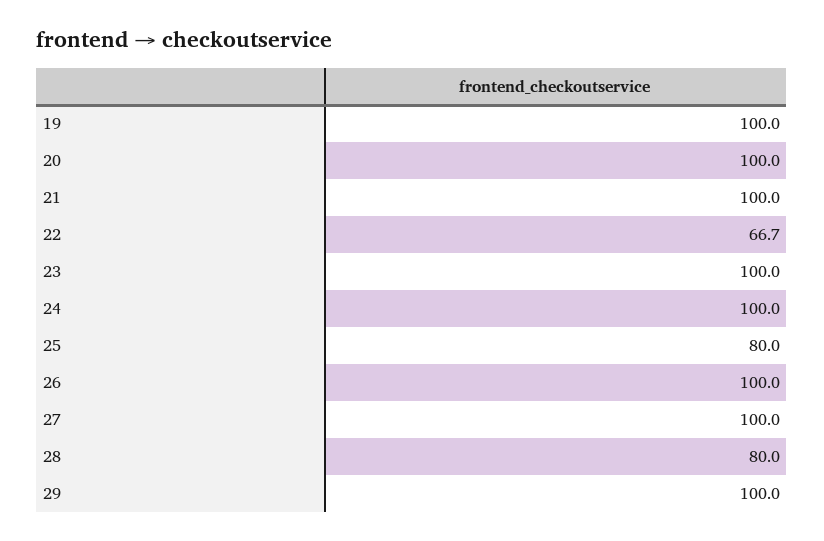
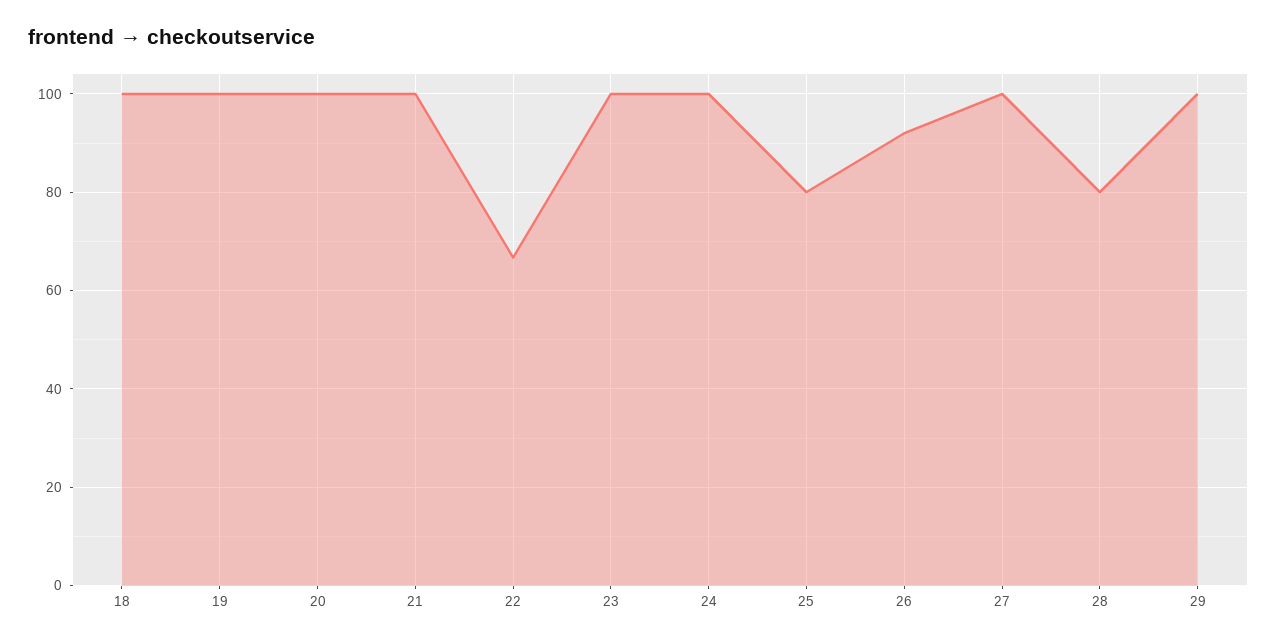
  {
    "19": 100,
    "20": 100,
    "21": 100,
    "22": 66.7,
    "23": 100,
    "24": 100,
    "25": 80,
-   "26": 100,
+   "26": 92,
    "27": 100,
    "28": 80,
-   "29": 100
+   "29": 100,
+   "18": 100
  }

